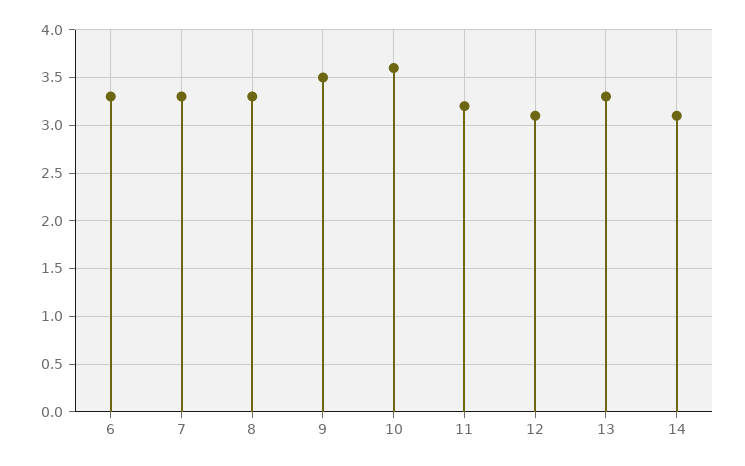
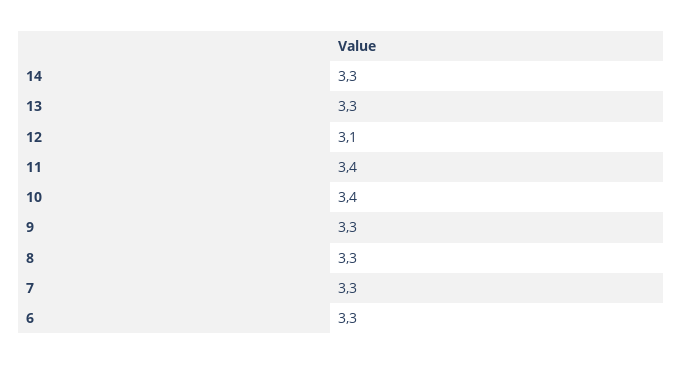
  {
    "6": 3.3,
    "7": 3.3,
    "8": 3.3,
-   "9": 3.5,
+   "9": 3.3,
-   "10": 3.6,
+   "10": 3.4,
-   "11": 3.2,
+   "11": 3.4,
    "12": 3.1,
    "13": 3.3,
-   "14": 3.1
+   "14": 3.3
  }

